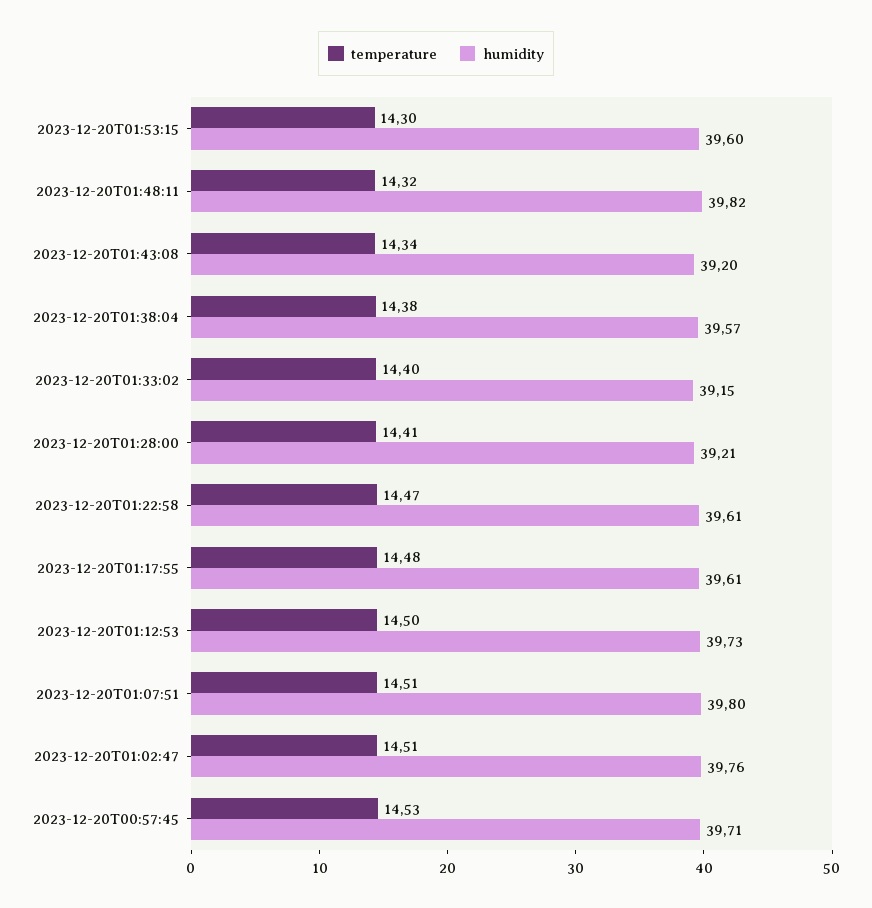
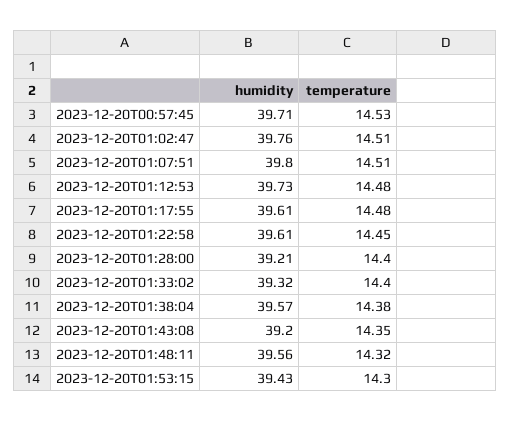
  {
    "temperature": {
      "2023-12-20T01:53:15": 14.3,
      "2023-12-20T01:48:11": 14.32,
-     "2023-12-20T01:43:08": 14.34,
+     "2023-12-20T01:43:08": 14.35,
      "2023-12-20T01:38:04": 14.38,
      "2023-12-20T01:33:02": 14.4,
-     "2023-12-20T01:28:00": 14.41,
+     "2023-12-20T01:28:00": 14.4,
-     "2023-12-20T01:22:58": 14.47,
+     "2023-12-20T01:22:58": 14.45,
      "2023-12-20T01:17:55": 14.48,
-     "2023-12-20T01:12:53": 14.5,
+     "2023-12-20T01:12:53": 14.48,
      "2023-12-20T01:07:51": 14.51,
      "2023-12-20T01:02:47": 14.51,
      "2023-12-20T00:57:45": 14.53
    },
    "humidity": {
-     "2023-12-20T01:53:15": 39.6,
+     "2023-12-20T01:53:15": 39.43,
-     "2023-12-20T01:48:11": 39.82,
+     "2023-12-20T01:48:11": 39.56,
      "2023-12-20T01:43:08": 39.2,
      "2023-12-20T01:38:04": 39.57,
-     "2023-12-20T01:33:02": 39.15,
+     "2023-12-20T01:33:02": 39.32,
      "2023-12-20T01:28:00": 39.21,
      "2023-12-20T01:22:58": 39.61,
      "2023-12-20T01:17:55": 39.61,
      "2023-12-20T01:12:53": 39.73,
      "2023-12-20T01:07:51": 39.8,
      "2023-12-20T01:02:47": 39.76,
      "2023-12-20T00:57:45": 39.71
    }
  }

